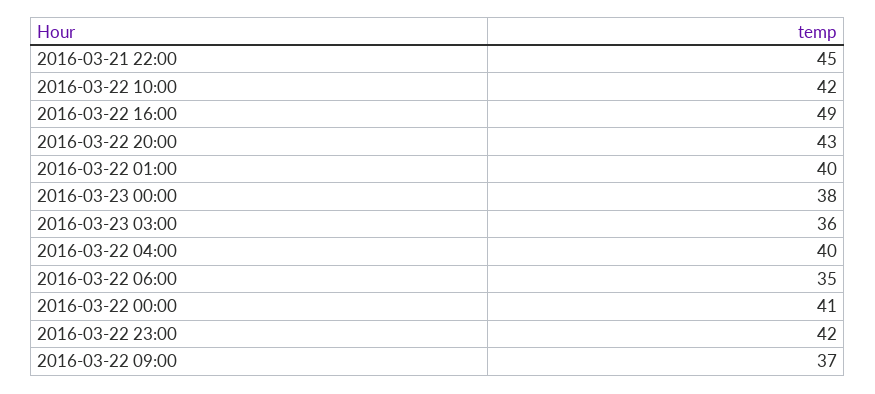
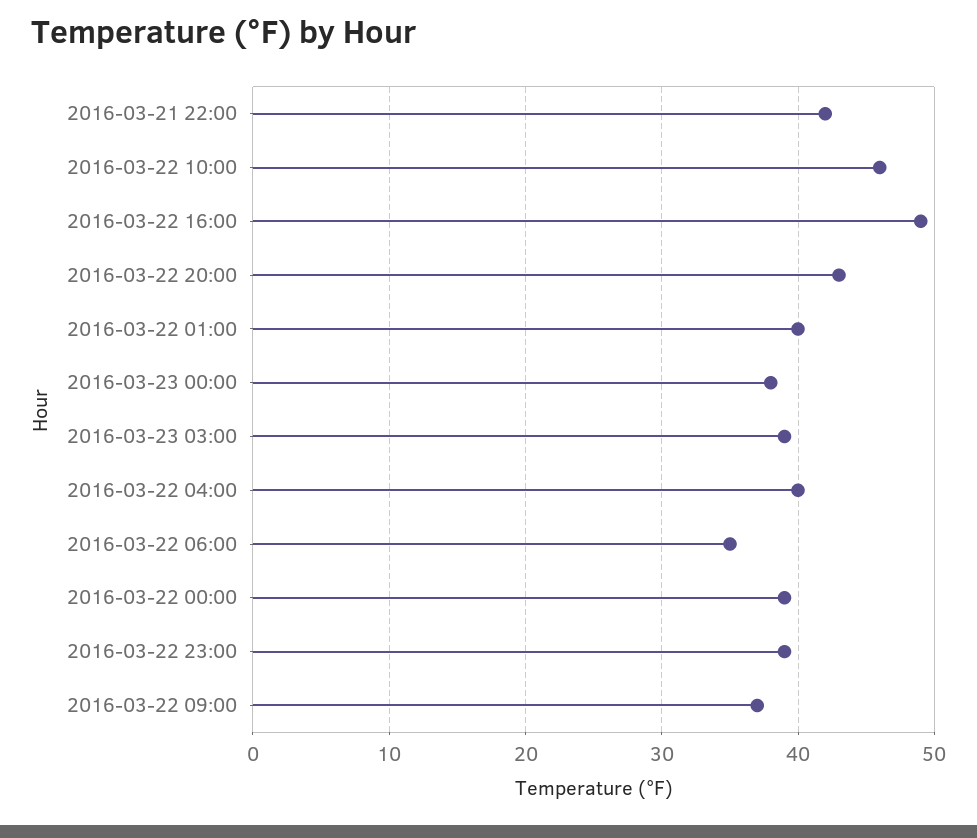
  {
-   "2016-03-21 22:00": 45,
+   "2016-03-21 22:00": 42,
-   "2016-03-22 10:00": 42,
+   "2016-03-22 10:00": 46,
    "2016-03-22 16:00": 49,
    "2016-03-22 20:00": 43,
    "2016-03-22 01:00": 40,
    "2016-03-23 00:00": 38,
-   "2016-03-23 03:00": 36,
+   "2016-03-23 03:00": 39,
    "2016-03-22 04:00": 40,
    "2016-03-22 06:00": 35,
-   "2016-03-22 00:00": 41,
+   "2016-03-22 00:00": 39,
-   "2016-03-22 23:00": 42,
+   "2016-03-22 23:00": 39,
    "2016-03-22 09:00": 37
  }

